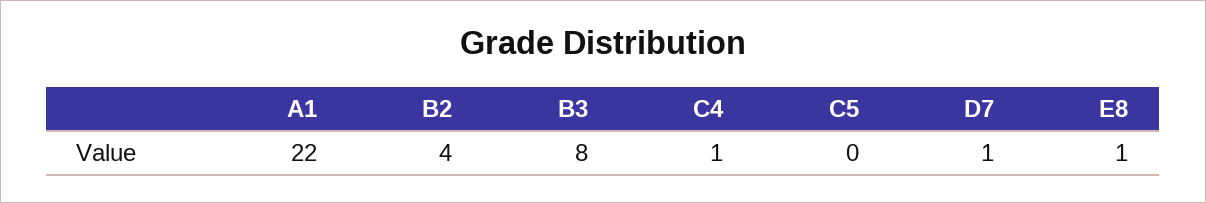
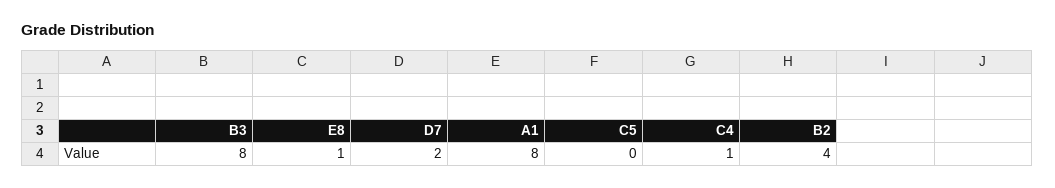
  {
-   "A1": 22,
+   "A1": 8,
    "B2": 4,
    "B3": 8,
    "C4": 1,
    "C5": 0,
-   "D7": 1,
+   "D7": 2,
    "E8": 1
  }

